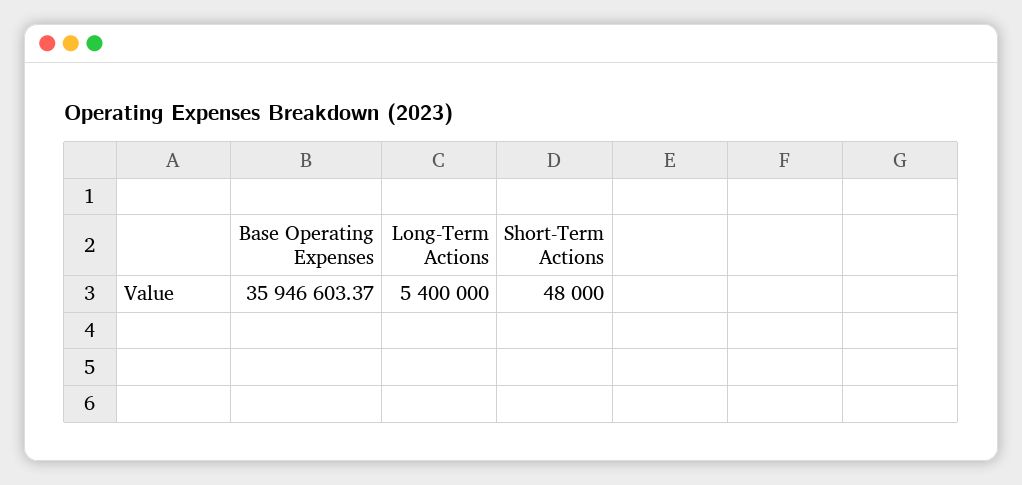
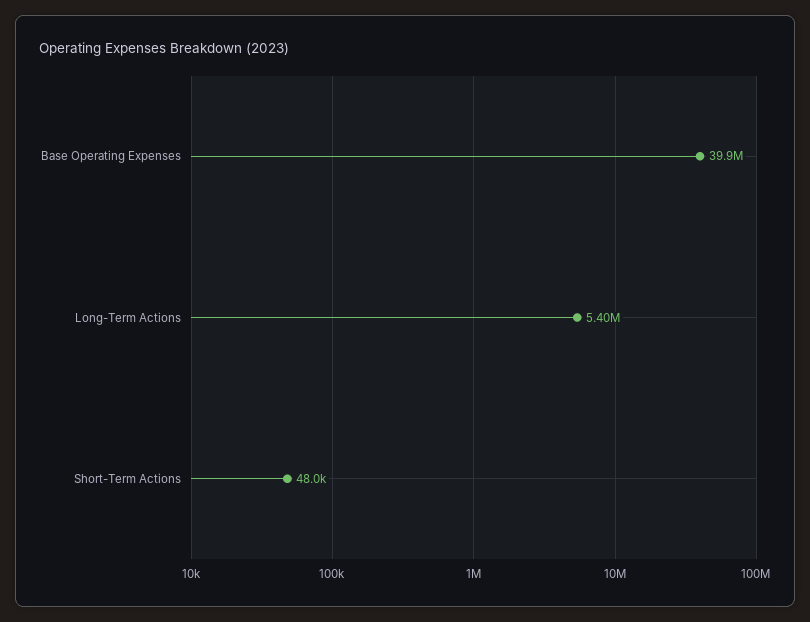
  {
-   "Base Operating Expenses": 35946603.37,
+   "Base Operating Expenses": 39900000,
    "Long-Term Actions": 5400000,
    "Short-Term Actions": 48000
  }

